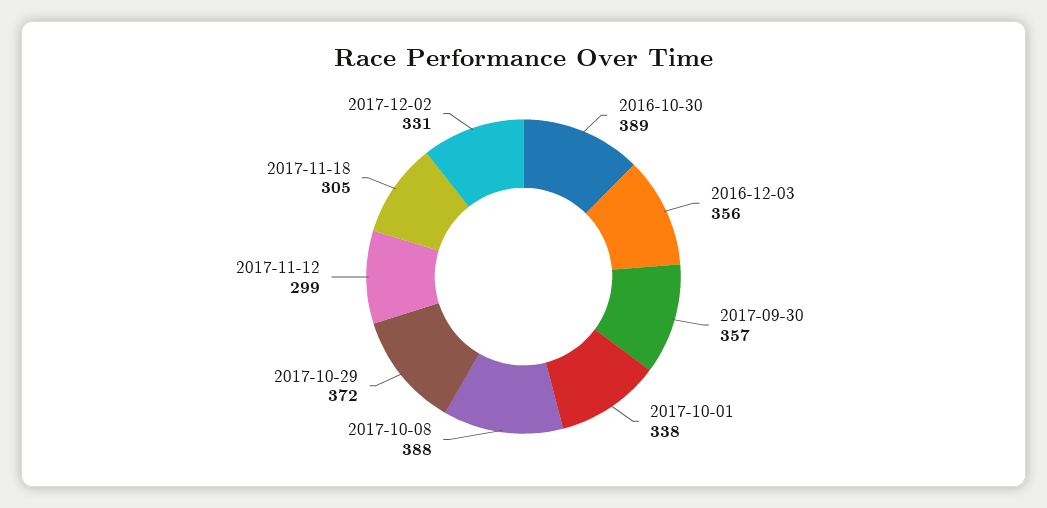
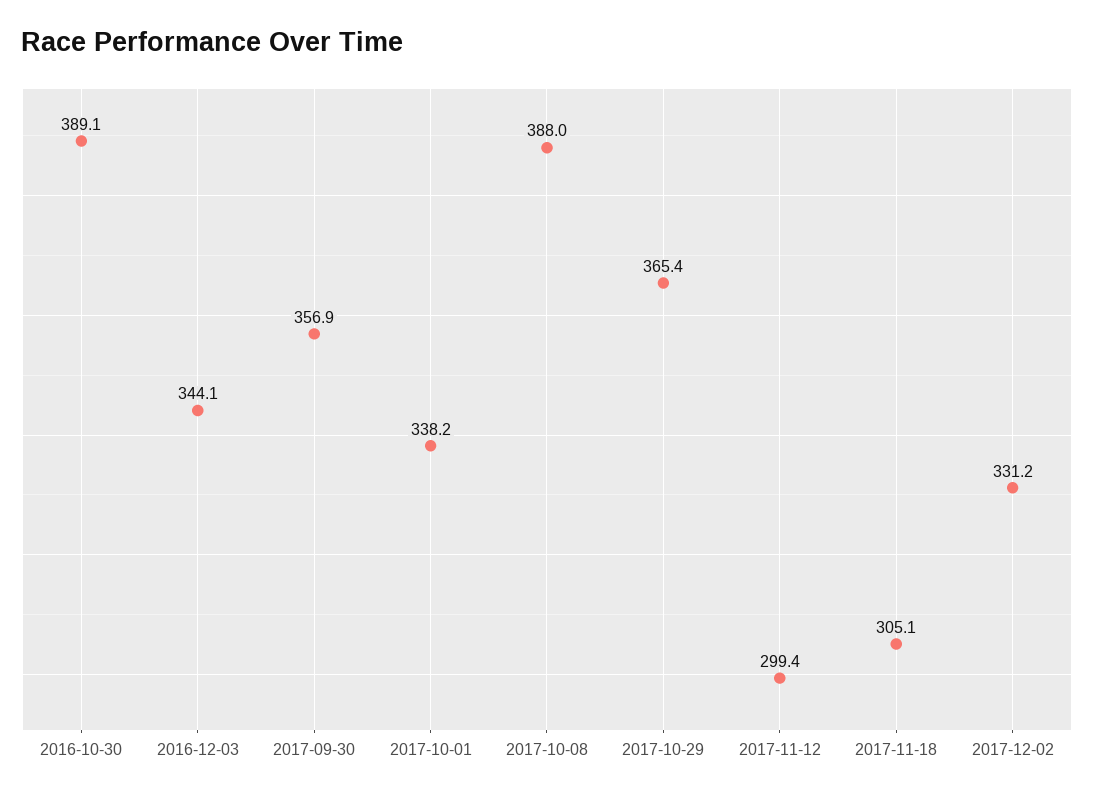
  {
    "2016-10-30": 389.1,
-   "2016-12-03": 356,
+   "2016-12-03": 344.1,
    "2017-09-30": 356.9,
    "2017-10-01": 338.2,
    "2017-10-08": 388,
-   "2017-10-29": 372,
+   "2017-10-29": 365.4,
    "2017-11-12": 299.4,
    "2017-11-18": 305.1,
    "2017-12-02": 331.2
  }

